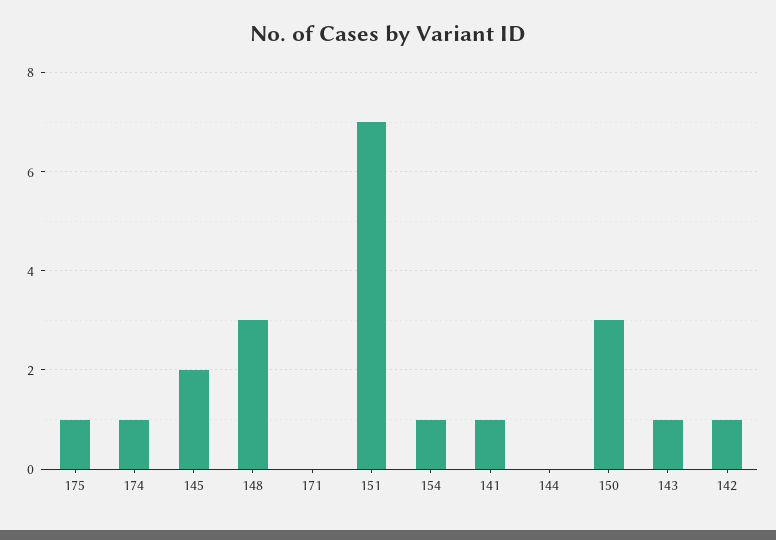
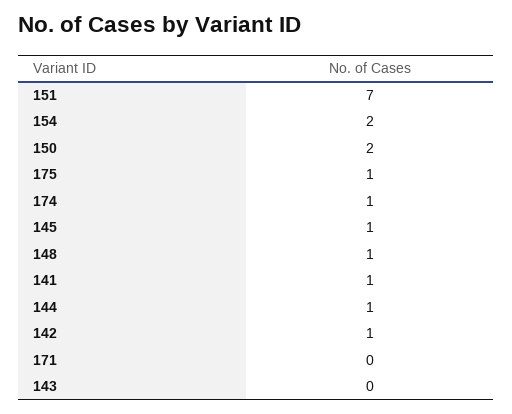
  {
    "175": 1,
    "174": 1,
-   "145": 2,
+   "145": 1,
-   "148": 3,
+   "148": 1,
    "171": 0,
    "151": 7,
-   "154": 1,
+   "154": 2,
    "141": 1,
-   "144": 0,
+   "144": 1,
-   "150": 3,
+   "150": 2,
-   "143": 1,
+   "143": 0,
    "142": 1
  }

